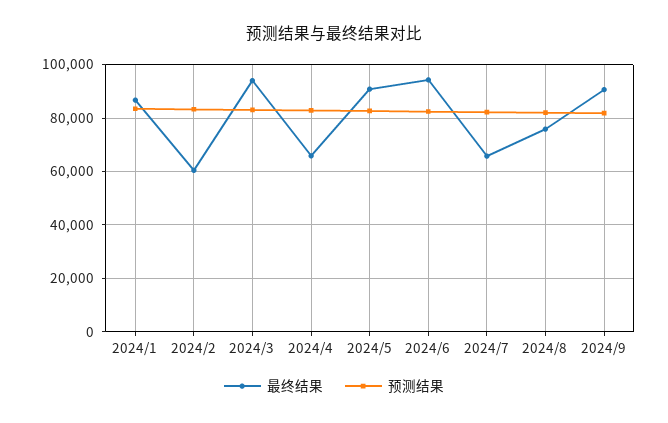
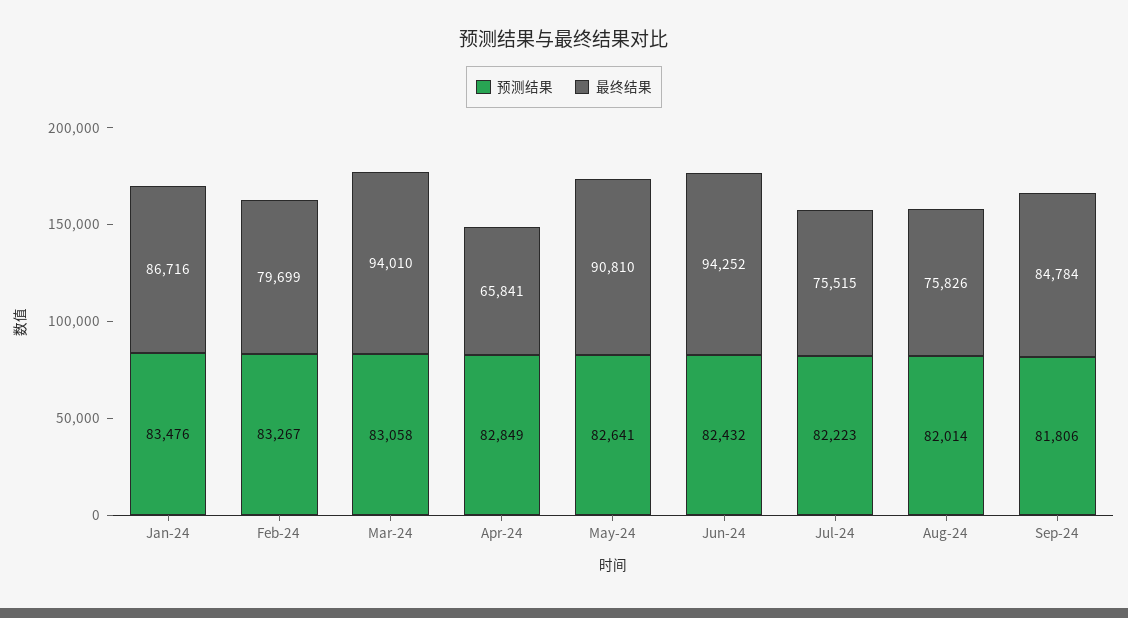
  {
    "最终结果": {
      "2024/1": 86716,
-     "2024/2": 60000,
+     "2024/2": 79699,
      "2024/3": 94010,
      "2024/4": 65841,
      "2024/5": 90810,
      "2024/6": 94252,
-     "2024/7": 65000,
+     "2024/7": 75515,
      "2024/8": 75826,
-     "2024/9": 90000
+     "2024/9": 84784
    },
    "预测结果": {
      "2024/1": 83476,
      "2024/2": 83267,
      "2024/3": 83058,
      "2024/4": 82849,
      "2024/5": 82641,
      "2024/6": 82432,
      "2024/7": 82223,
      "2024/8": 82014,
      "2024/9": 81806
    }
  }

